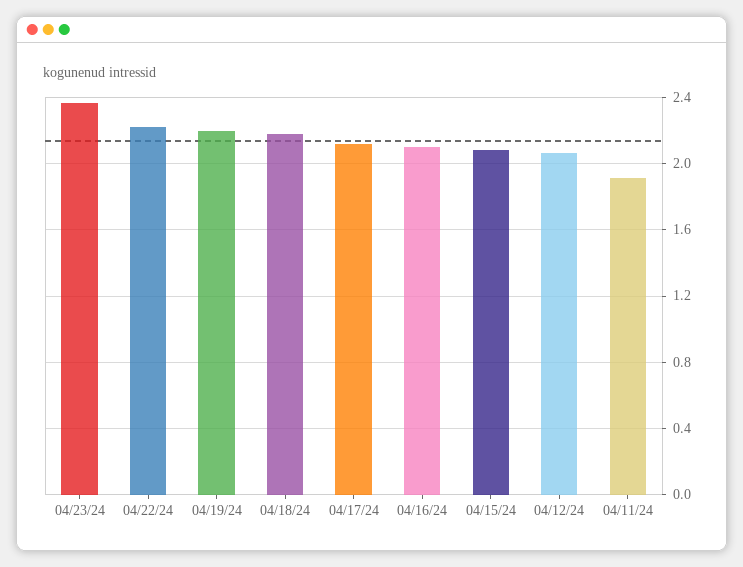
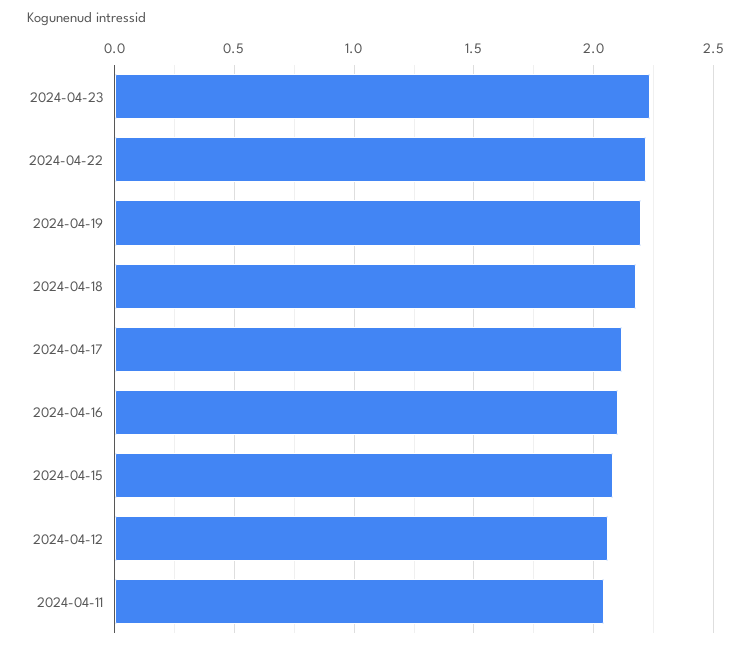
  {
-   "04/23/24": 2.35,
+   "04/23/24": 2.25,
    "04/22/24": 2.2,
    "04/19/24": 2.2,
    "04/18/24": 2.2,
    "04/17/24": 2.1,
    "04/16/24": 2.1,
    "04/15/24": 2.1,
    "04/12/24": 2.05,
-   "04/11/24": 1.9
+   "04/11/24": 2.05
  }

